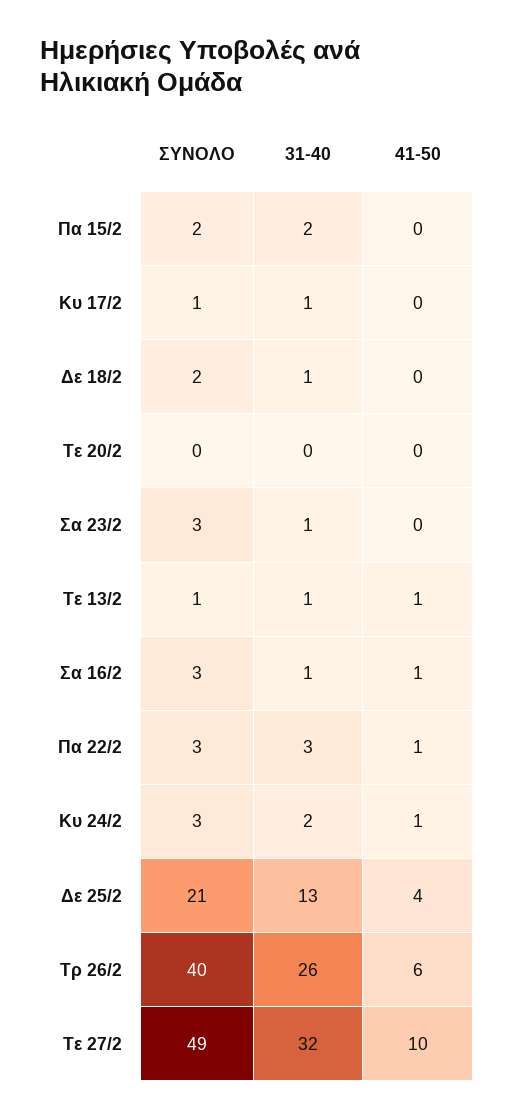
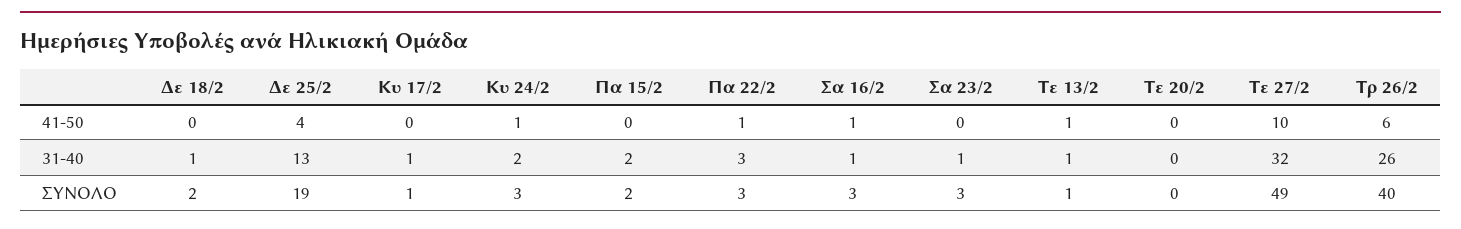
  {
    "ΣΥΝΟΛΟ": {
      "Πα 15/2": 2,
      "Κυ 17/2": 1,
      "Δε 18/2": 2,
      "Τε 20/2": 0,
      "Σα 23/2": 3,
      "Τε 13/2": 1,
      "Σα 16/2": 3,
      "Πα 22/2": 3,
      "Κυ 24/2": 3,
-     "Δε 25/2": 21,
+     "Δε 25/2": 19,
      "Τρ 26/2": 40,
      "Τε 27/2": 49
    },
    "31-40": {
      "Πα 15/2": 2,
      "Κυ 17/2": 1,
      "Δε 18/2": 1,
      "Τε 20/2": 0,
      "Σα 23/2": 1,
      "Τε 13/2": 1,
      "Σα 16/2": 1,
      "Πα 22/2": 3,
      "Κυ 24/2": 2,
      "Δε 25/2": 13,
      "Τρ 26/2": 26,
      "Τε 27/2": 32
    },
    "41-50": {
      "Πα 15/2": 0,
      "Κυ 17/2": 0,
      "Δε 18/2": 0,
      "Τε 20/2": 0,
      "Σα 23/2": 0,
      "Τε 13/2": 1,
      "Σα 16/2": 1,
      "Πα 22/2": 1,
      "Κυ 24/2": 1,
      "Δε 25/2": 4,
      "Τρ 26/2": 6,
      "Τε 27/2": 10
    }
  }

